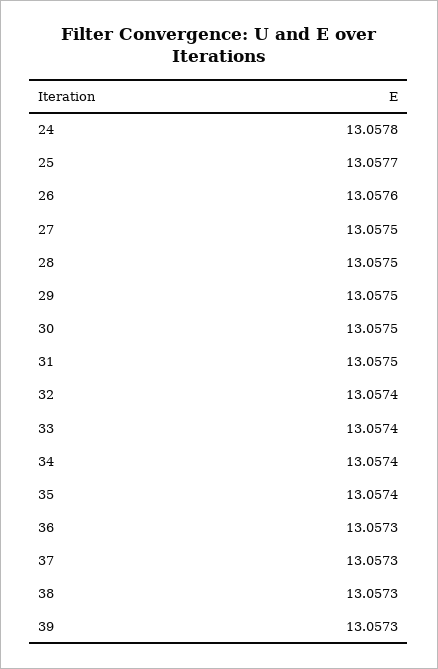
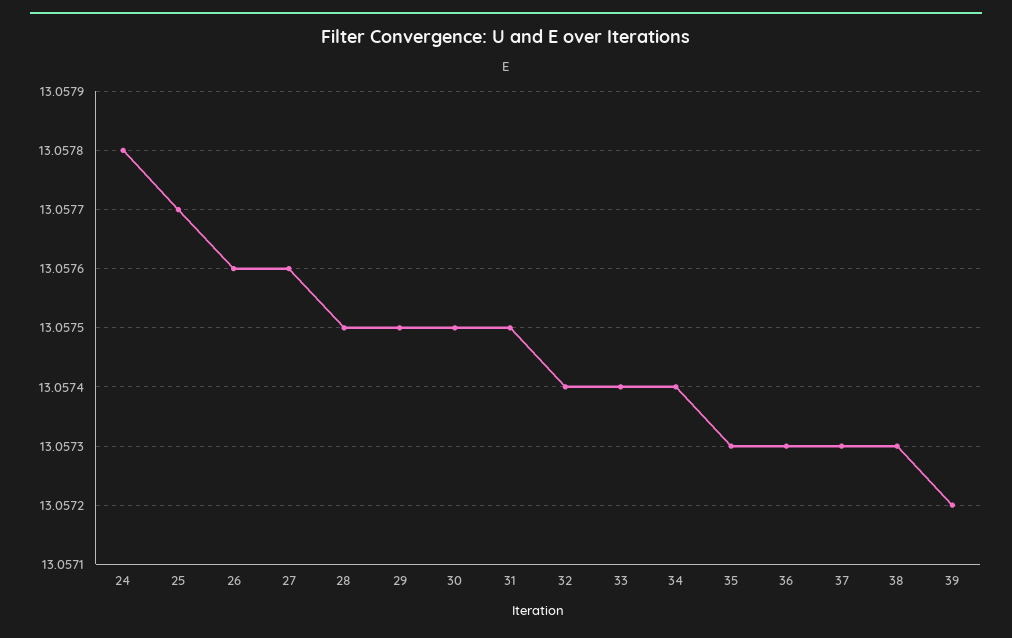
  {
    "24": 13.0578,
    "25": 13.0577,
    "26": 13.0576,
-   "27": 13.0575,
+   "27": 13.0576,
    "28": 13.0575,
    "29": 13.0575,
    "30": 13.0575,
    "31": 13.0575,
    "32": 13.0574,
    "33": 13.0574,
    "34": 13.0574,
-   "35": 13.0574,
+   "35": 13.0573,
    "36": 13.0573,
    "37": 13.0573,
    "38": 13.0573,
-   "39": 13.0573
+   "39": 13.0572
  }

